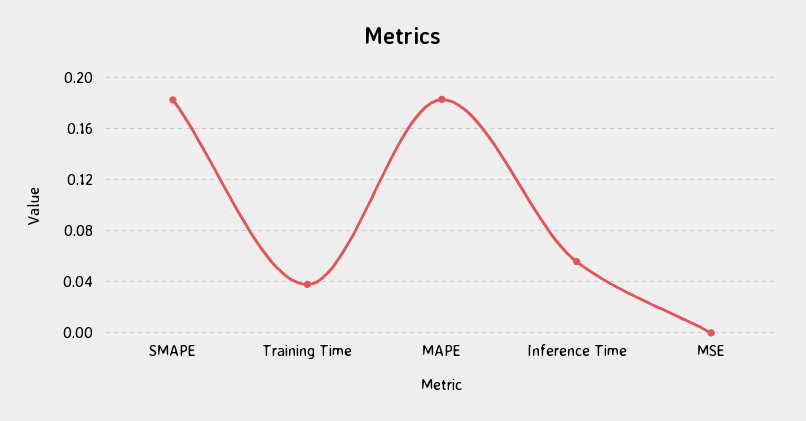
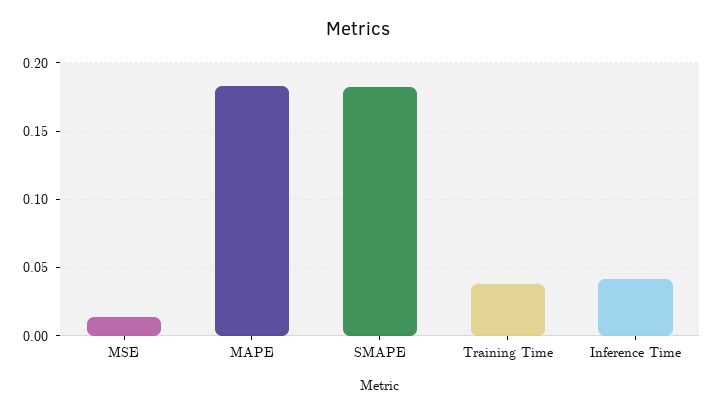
  {
    "SMAPE": 0.185,
    "Training Time": 0.04,
    "MAPE": 0.185,
-   "Inference Time": 0.055,
+   "Inference Time": 0.04,
-   "MSE": 0
+   "MSE": 0.015
  }

